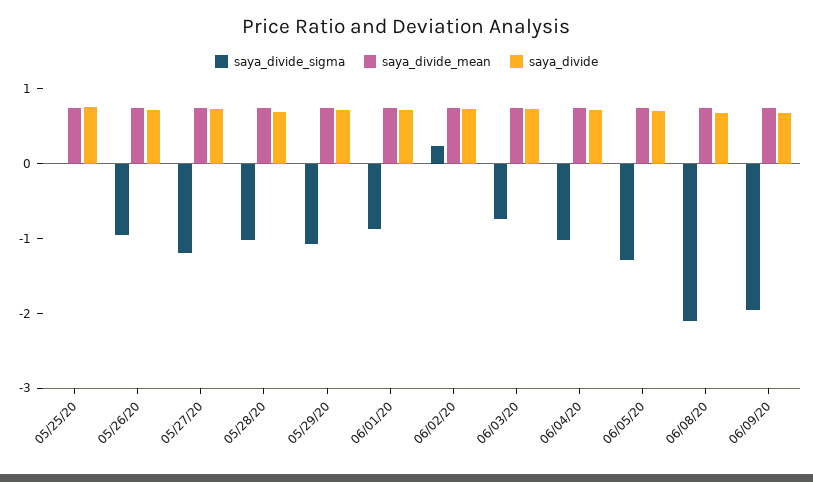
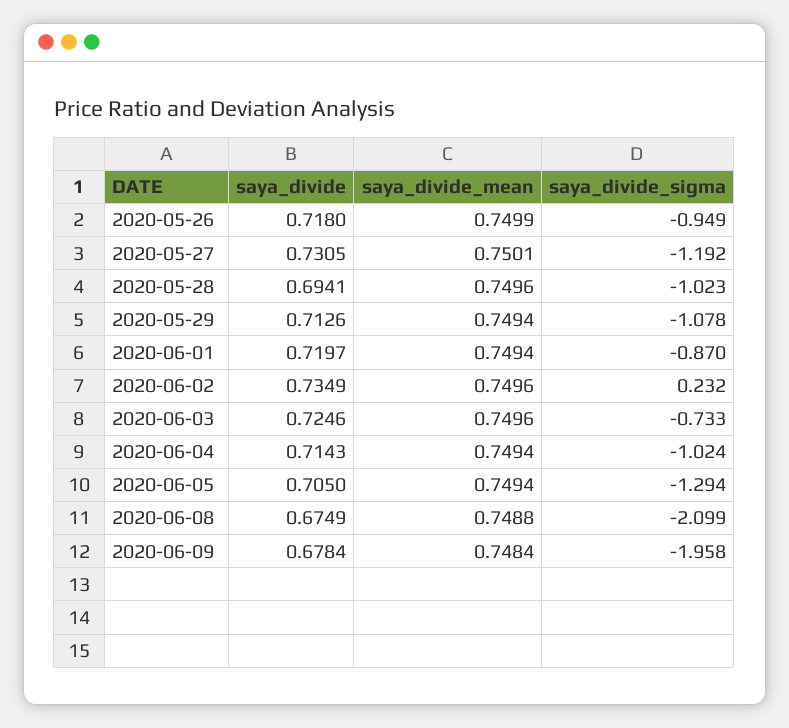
  {
    "saya_divide_sigma": {
-     "05/25/20": 0,
      "05/26/20": -0.949,
      "05/27/20": -1.192,
      "05/28/20": -1.023,
      "05/29/20": -1.078,
      "06/01/20": -0.87,
      "06/02/20": 0.232,
      "06/03/20": -0.733,
      "06/04/20": -1.024,
      "06/05/20": -1.294,
      "06/08/20": -2.099,
      "06/09/20": -1.958
    },
    "saya_divide_mean": {
-     "05/25/20": 0.8,
      "05/26/20": 0.7499,
      "05/27/20": 0.7501,
      "05/28/20": 0.7496,
      "05/29/20": 0.7494,
      "06/01/20": 0.7494,
      "06/02/20": 0.7496,
      "06/03/20": 0.7496,
      "06/04/20": 0.7494,
      "06/05/20": 0.7494,
      "06/08/20": 0.7488,
      "06/09/20": 0.7484
    },
    "saya_divide": {
-     "05/25/20": 0.8,
      "05/26/20": 0.718,
      "05/27/20": 0.7305,
      "05/28/20": 0.6941,
      "05/29/20": 0.7126,
      "06/01/20": 0.7197,
      "06/02/20": 0.7349,
      "06/03/20": 0.7246,
      "06/04/20": 0.7143,
      "06/05/20": 0.705,
      "06/08/20": 0.6749,
      "06/09/20": 0.6784
    }
  }

